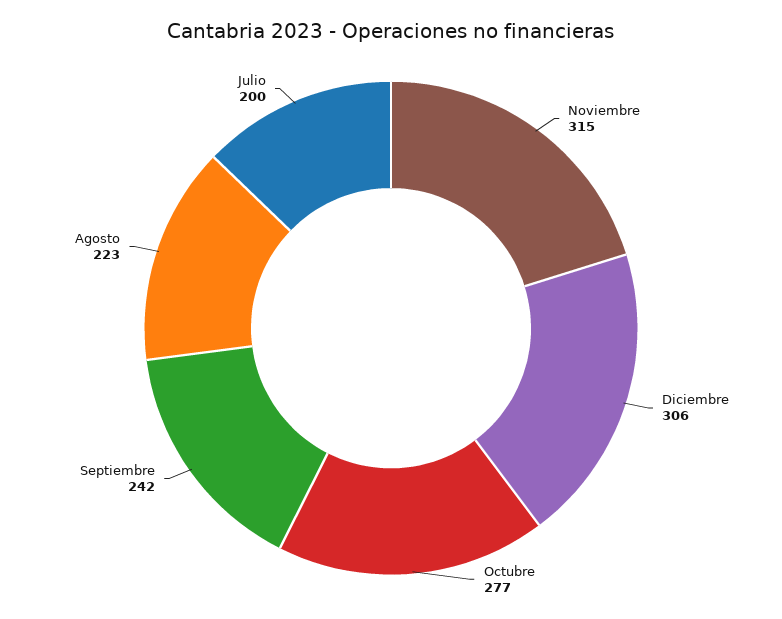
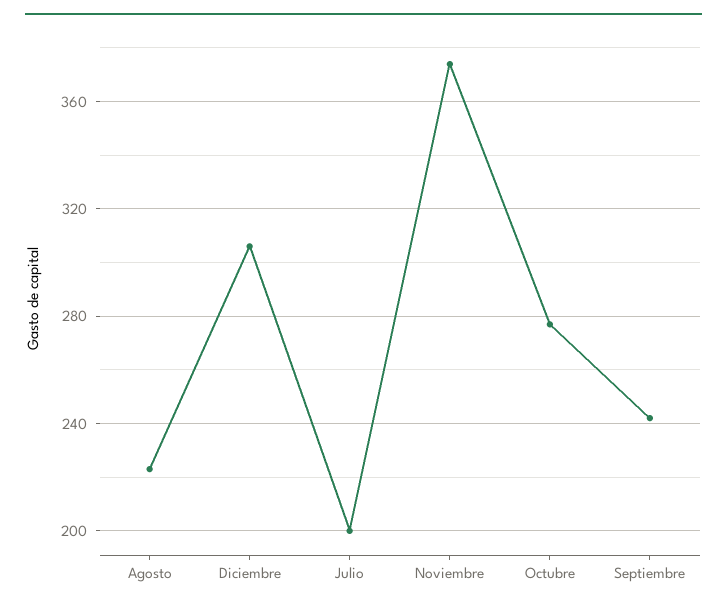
  {
-   "Noviembre": 315,
+   "Noviembre": 375,
    "Diciembre": 306,
    "Octubre": 277,
    "Septiembre": 242,
    "Agosto": 223,
    "Julio": 200
  }

